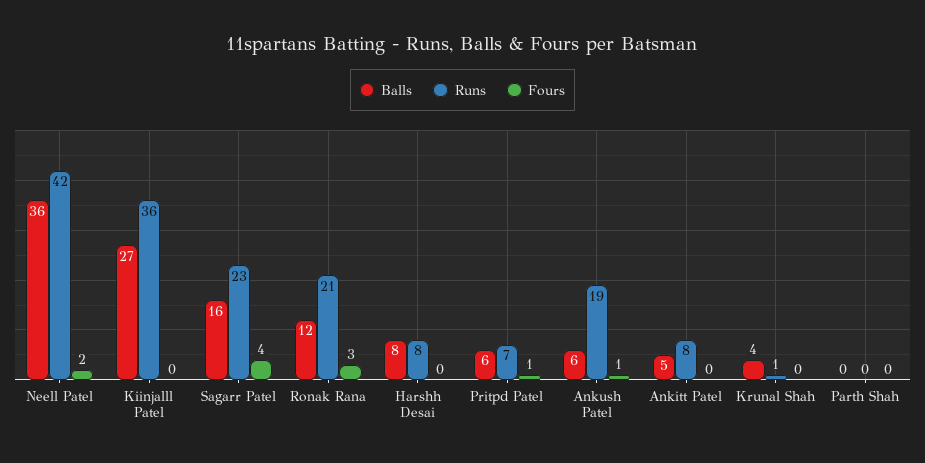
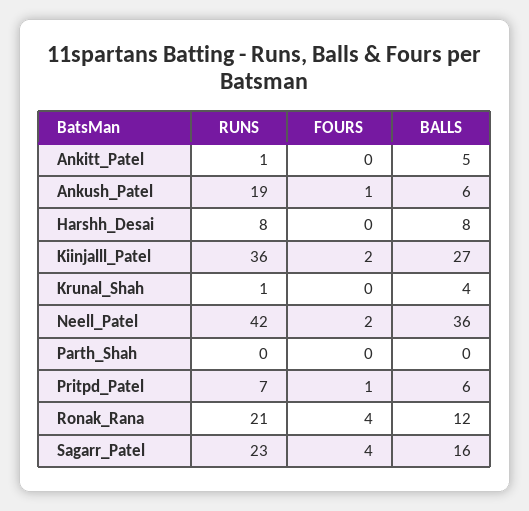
  {
    "Balls": {
      "Neell Patel": 36,
      "Kiinjalll Patel": 27,
      "Sagarr Patel": 16,
      "Ronak Rana": 12,
      "Harshh Desai": 8,
      "Pritpd Patel": 6,
      "Ankush Patel": 6,
      "Ankitt Patel": 5,
      "Krunal Shah": 4,
      "Parth Shah": 0
    },
    "Runs": {
      "Neell Patel": 42,
      "Kiinjalll Patel": 36,
      "Sagarr Patel": 23,
      "Ronak Rana": 21,
      "Harshh Desai": 8,
      "Pritpd Patel": 7,
      "Ankush Patel": 19,
-     "Ankitt Patel": 8,
+     "Ankitt Patel": 1,
      "Krunal Shah": 1,
      "Parth Shah": 0
    },
    "Fours": {
      "Neell Patel": 2,
-     "Kiinjalll Patel": 0,
+     "Kiinjalll Patel": 2,
      "Sagarr Patel": 4,
-     "Ronak Rana": 3,
+     "Ronak Rana": 4,
      "Harshh Desai": 0,
      "Pritpd Patel": 1,
      "Ankush Patel": 1,
      "Ankitt Patel": 0,
      "Krunal Shah": 0,
      "Parth Shah": 0
    }
  }

